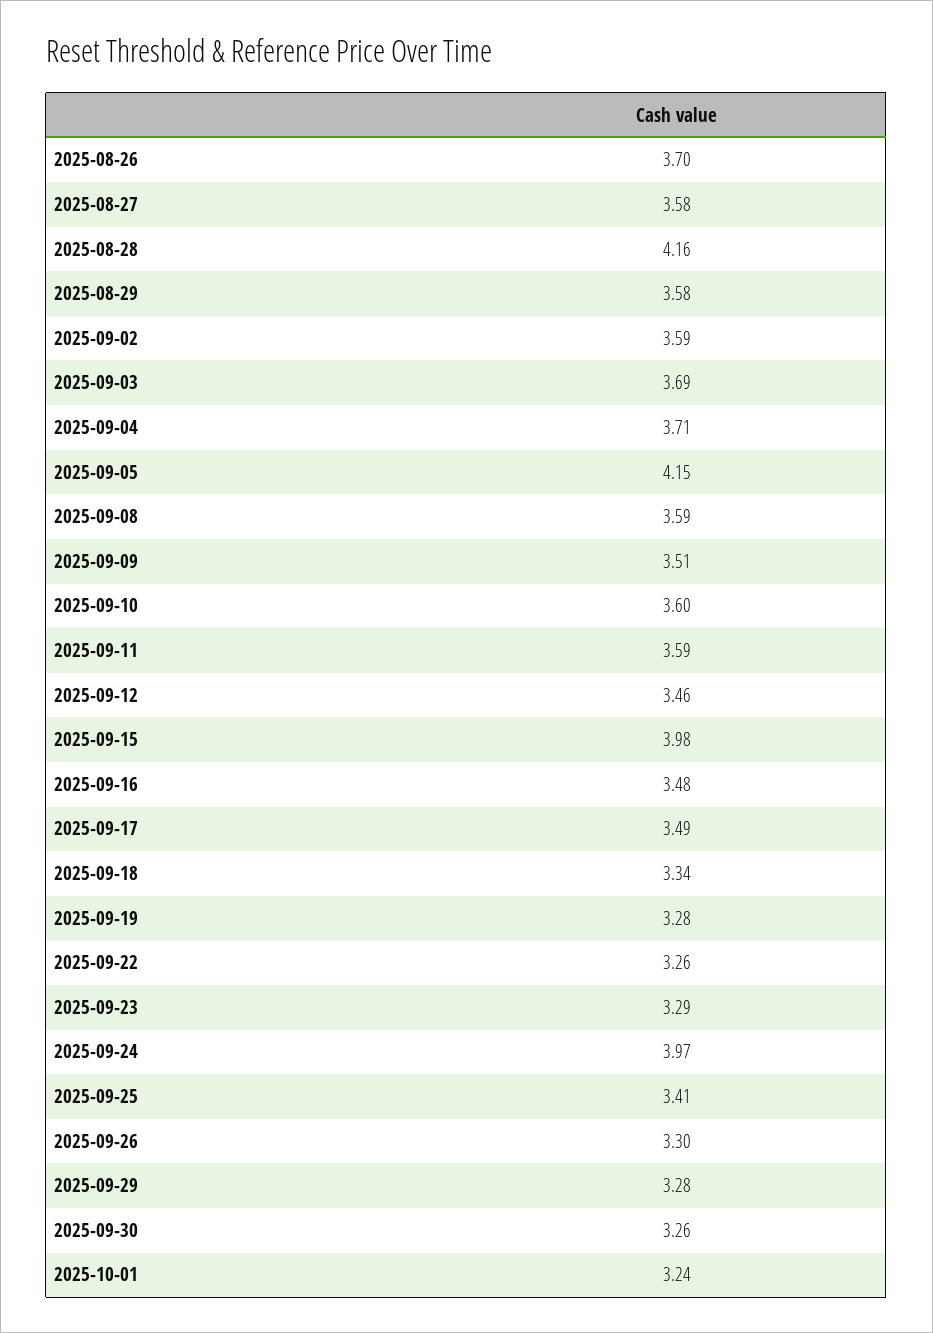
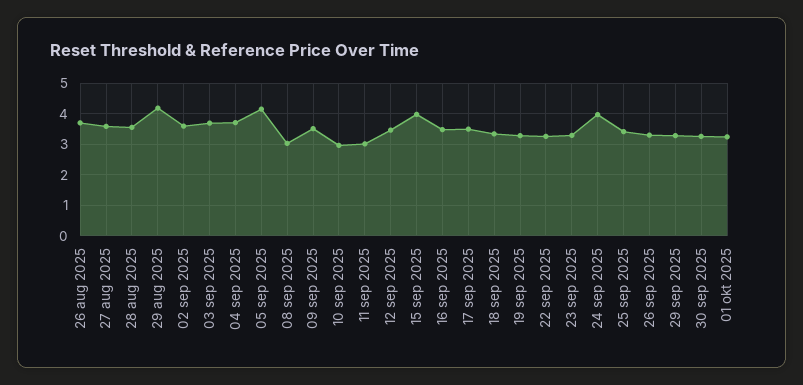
  {
    "2025-08-26": 3.7,
    "2025-08-27": 3.58,
-   "2025-08-28": 4.16,
+   "2025-08-28": 3.6,
-   "2025-08-29": 3.58,
+   "2025-08-29": 4.2,
    "2025-09-02": 3.59,
    "2025-09-03": 3.69,
    "2025-09-04": 3.71,
    "2025-09-05": 4.15,
-   "2025-09-08": 3.59,
+   "2025-09-08": 3,
    "2025-09-09": 3.51,
-   "2025-09-10": 3.6,
+   "2025-09-10": 3,
-   "2025-09-11": 3.59,
+   "2025-09-11": 3,
    "2025-09-12": 3.46,
    "2025-09-15": 3.98,
    "2025-09-16": 3.48,
    "2025-09-17": 3.49,
    "2025-09-18": 3.34,
    "2025-09-19": 3.28,
    "2025-09-22": 3.26,
    "2025-09-23": 3.29,
    "2025-09-24": 3.97,
    "2025-09-25": 3.41,
    "2025-09-26": 3.3,
    "2025-09-29": 3.28,
    "2025-09-30": 3.26,
    "2025-10-01": 3.24
  }

